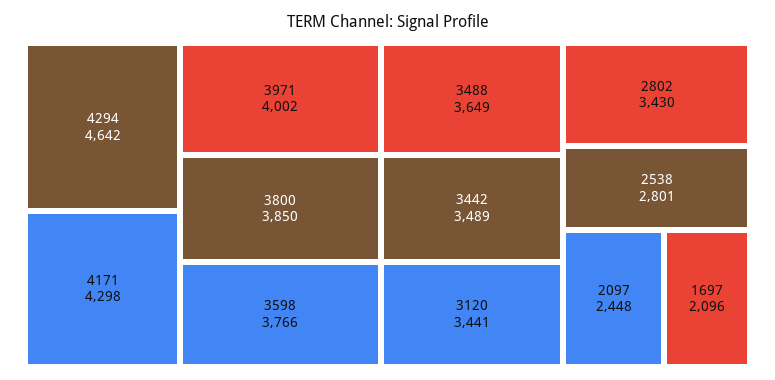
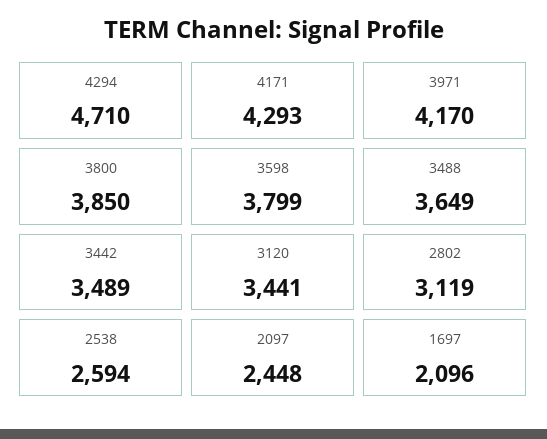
  {
-   "4294": 4642,
+   "4294": 4710,
-   "4171": 4298,
+   "4171": 4293,
-   "3971": 4002,
+   "3971": 4170,
    "3800": 3850,
-   "3598": 3766,
+   "3598": 3799,
    "3488": 3649,
    "3442": 3489,
    "3120": 3441,
-   "2802": 3430,
+   "2802": 3119,
-   "2538": 2801,
+   "2538": 2594,
    "2097": 2448,
    "1697": 2096
  }

